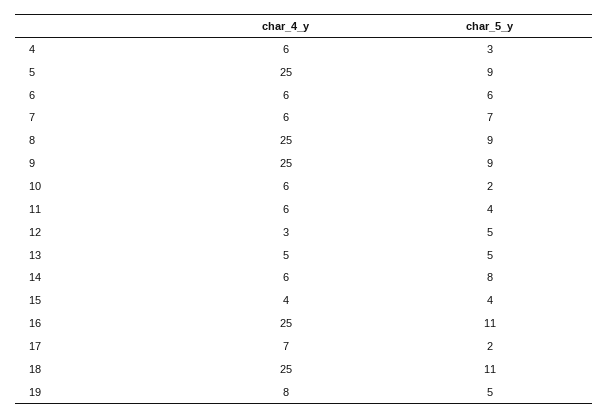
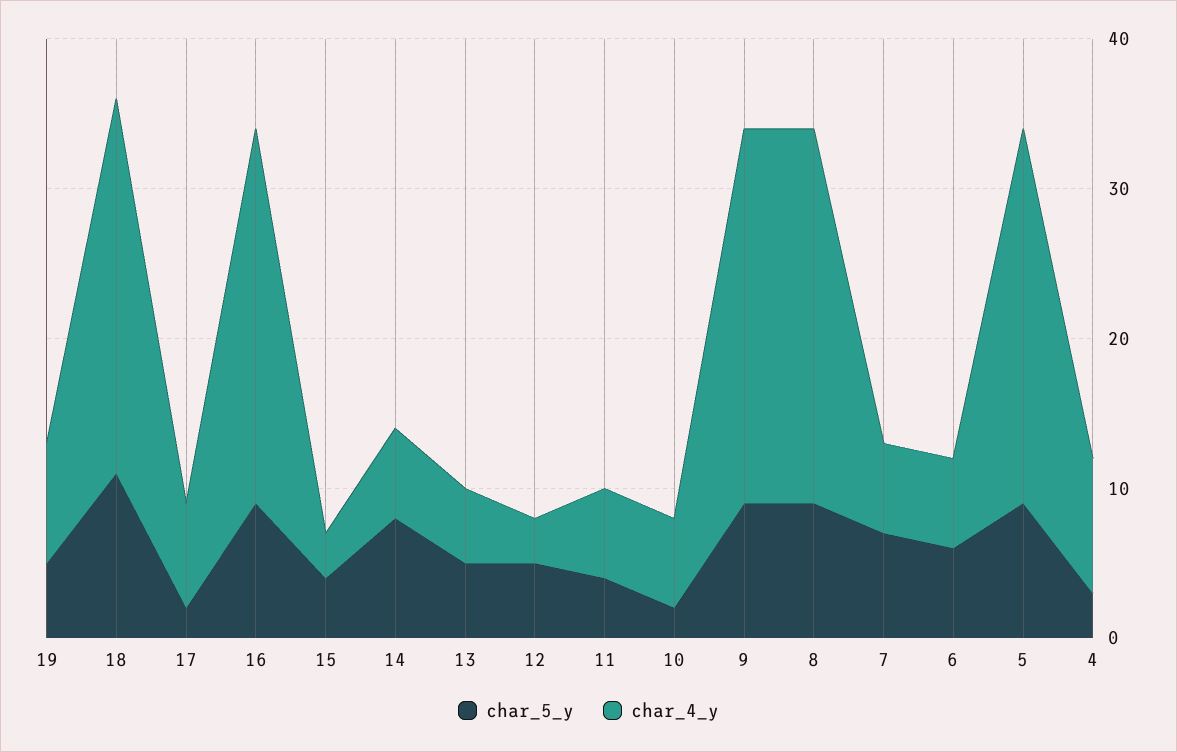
  {
    "char_4_y": {
-     "4": 6,
+     "4": 9,
      "5": 25,
      "6": 6,
      "7": 6,
      "8": 25,
      "9": 25,
      "10": 6,
      "11": 6,
      "12": 3,
      "13": 5,
      "14": 6,
-     "15": 4,
+     "15": 3,
      "16": 25,
      "17": 7,
      "18": 25,
      "19": 8
    },
    "char_5_y": {
      "4": 3,
      "5": 9,
      "6": 6,
      "7": 7,
      "8": 9,
      "9": 9,
      "10": 2,
      "11": 4,
      "12": 5,
      "13": 5,
      "14": 8,
      "15": 4,
-     "16": 11,
+     "16": 9,
      "17": 2,
      "18": 11,
      "19": 5
    }
  }

